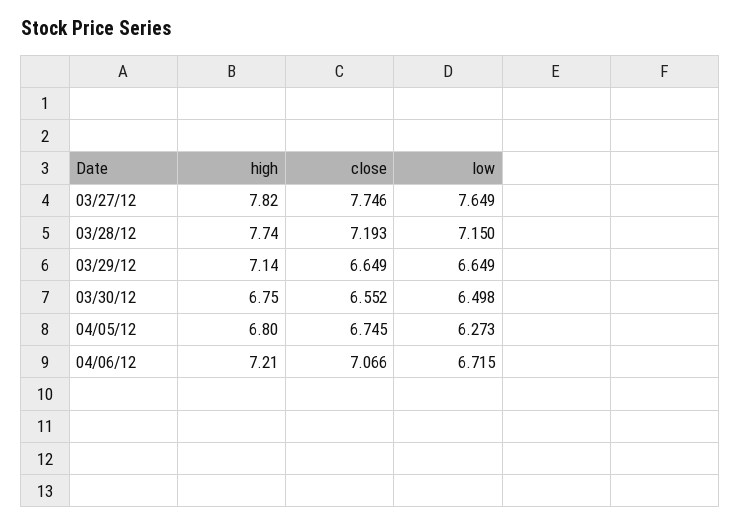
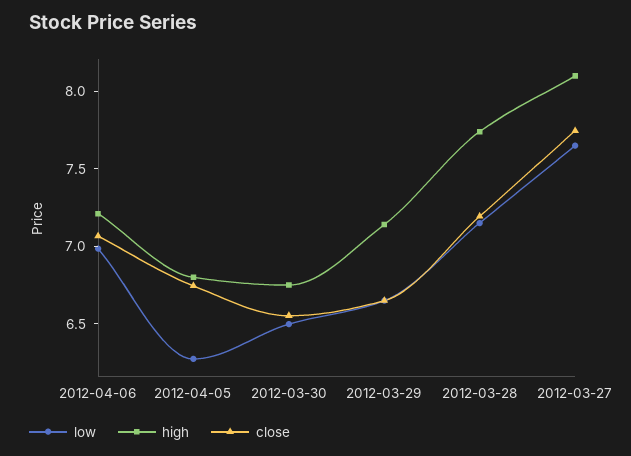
  {
    "high": {
-     "03/27/12": 7.82,
+     "03/27/12": 8.1,
      "03/28/12": 7.74,
      "03/29/12": 7.14,
      "03/30/12": 6.75,
      "04/05/12": 6.8,
      "04/06/12": 7.21
    },
    "close": {
      "03/27/12": 7.746,
      "03/28/12": 7.193,
      "03/29/12": 6.649,
      "03/30/12": 6.552,
      "04/05/12": 6.745,
      "04/06/12": 7.066
    },
    "low": {
      "03/27/12": 7.649,
      "03/28/12": 7.15,
      "03/29/12": 6.649,
      "03/30/12": 6.498,
      "04/05/12": 6.273,
-     "04/06/12": 6.715
+     "04/06/12": 7
    }
  }

